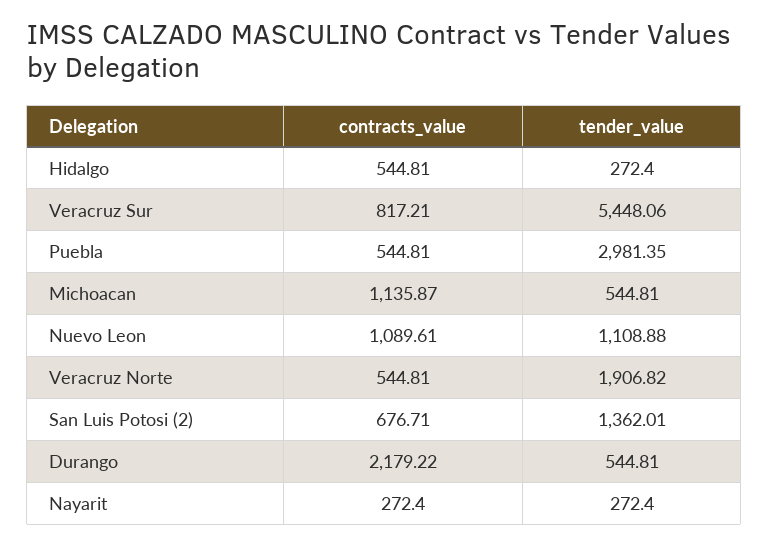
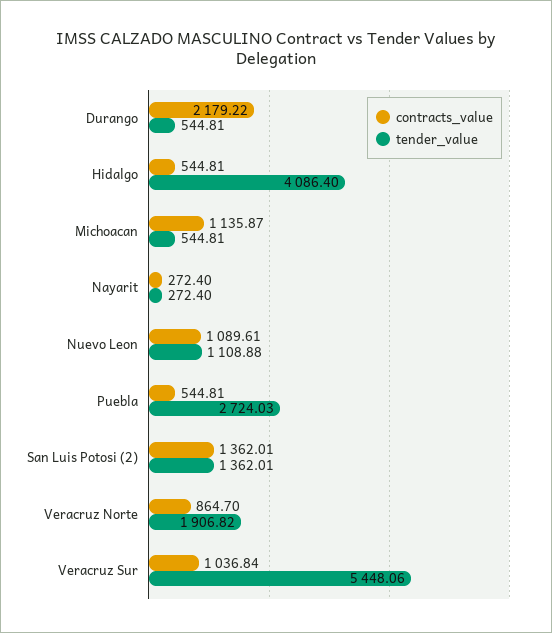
  {
    "contracts_value": {
      "Hidalgo": 544.81,
-     "Veracruz Sur": 817.21,
+     "Veracruz Sur": 1036.84,
      "Puebla": 544.81,
      "Michoacan": 1135.87,
      "Nuevo Leon": 1089.61,
-     "Veracruz Norte": 544.81,
+     "Veracruz Norte": 864.7,
-     "San Luis Potosi (2)": 676.71,
+     "San Luis Potosi (2)": 1362.01,
      "Durango": 2179.22,
      "Nayarit": 272.4
    },
    "tender_value": {
-     "Hidalgo": 272.4,
+     "Hidalgo": 4086.4,
      "Veracruz Sur": 5448.06,
-     "Puebla": 2981.35,
+     "Puebla": 2724.03,
      "Michoacan": 544.81,
      "Nuevo Leon": 1108.88,
      "Veracruz Norte": 1906.82,
      "San Luis Potosi (2)": 1362.01,
      "Durango": 544.81,
      "Nayarit": 272.4
    }
  }

